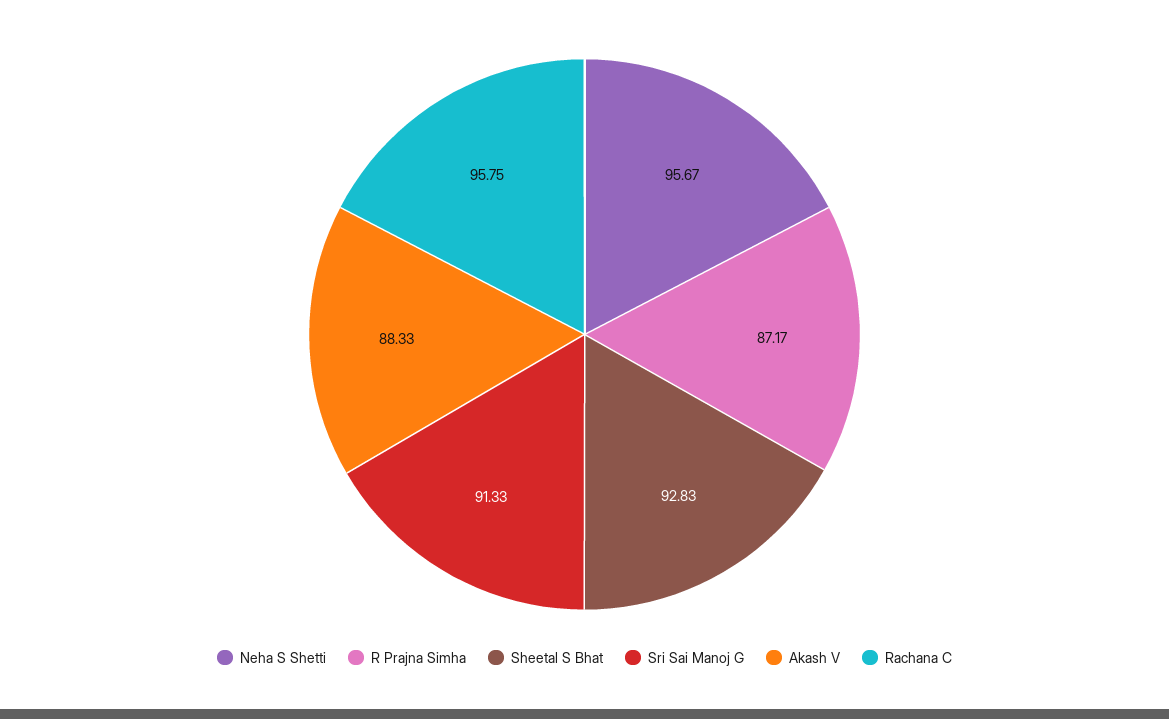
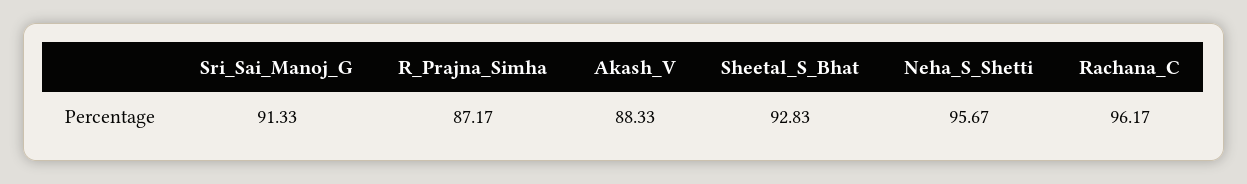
  {
    "Neha S Shetti": 95.67,
    "R Prajna Simha": 87.17,
    "Sheetal S Bhat": 92.83,
    "Sri Sai Manoj G": 91.33,
    "Akash V": 88.33,
-   "Rachana C": 95.75
+   "Rachana C": 96.17
  }

